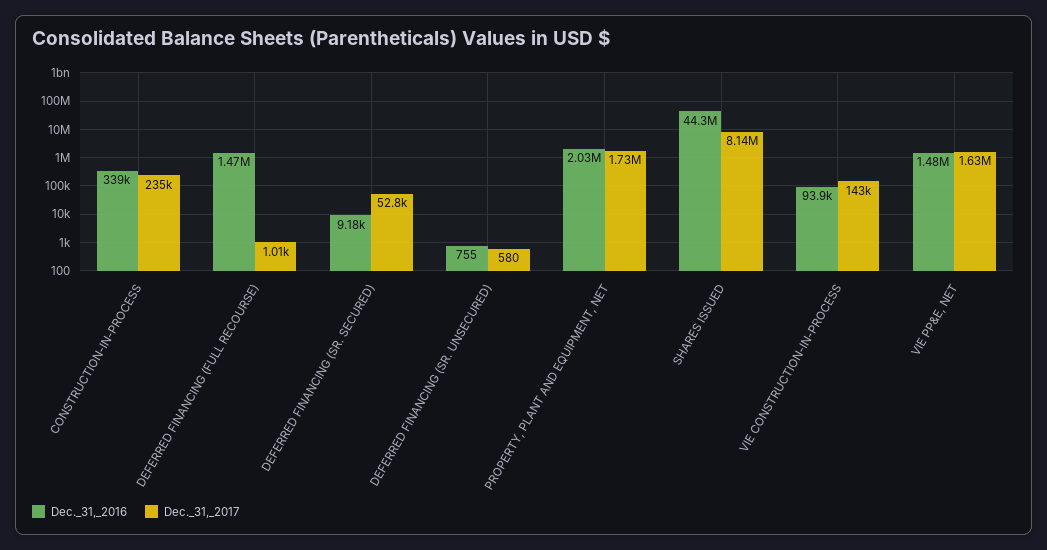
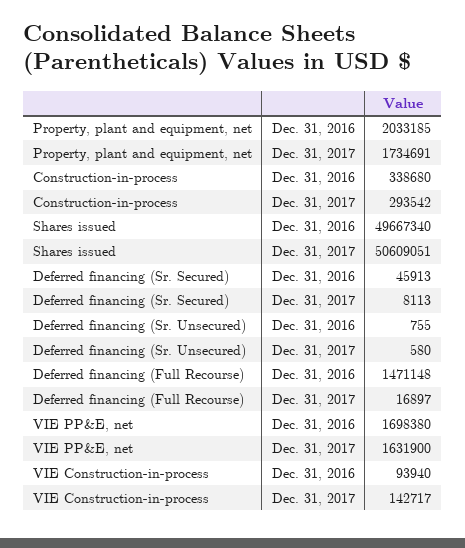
  {
    "Dec._31,_2016": {
      "CONSTRUCTION-IN-PROCESS": 338680,
      "DEFERRED FINANCING (FULL RECOURSE)": 1471148,
-     "DEFERRED FINANCING (SR. SECURED)": 9180,
+     "DEFERRED FINANCING (SR. SECURED)": 45913,
      "DEFERRED FINANCING (SR. UNSECURED)": 755,
      "PROPERTY, PLANT AND EQUIPMENT, NET": 2033185,
-     "SHARES ISSUED": 44300000,
+     "SHARES ISSUED": 49667340,
      "VIE CONSTRUCTION-IN-PROCESS": 93940,
-     "VIE PP&E, NET": 1480000
+     "VIE PP&E, NET": 1698380
    },
    "Dec._31,_2017": {
-     "CONSTRUCTION-IN-PROCESS": 235000,
+     "CONSTRUCTION-IN-PROCESS": 293542,
-     "DEFERRED FINANCING (FULL RECOURSE)": 1010,
+     "DEFERRED FINANCING (FULL RECOURSE)": 16897,
-     "DEFERRED FINANCING (SR. SECURED)": 52800,
+     "DEFERRED FINANCING (SR. SECURED)": 8113,
      "DEFERRED FINANCING (SR. UNSECURED)": 580,
      "PROPERTY, PLANT AND EQUIPMENT, NET": 1734691,
-     "SHARES ISSUED": 8140000,
+     "SHARES ISSUED": 50609051,
      "VIE CONSTRUCTION-IN-PROCESS": 142717,
      "VIE PP&E, NET": 1631900
    }
  }

